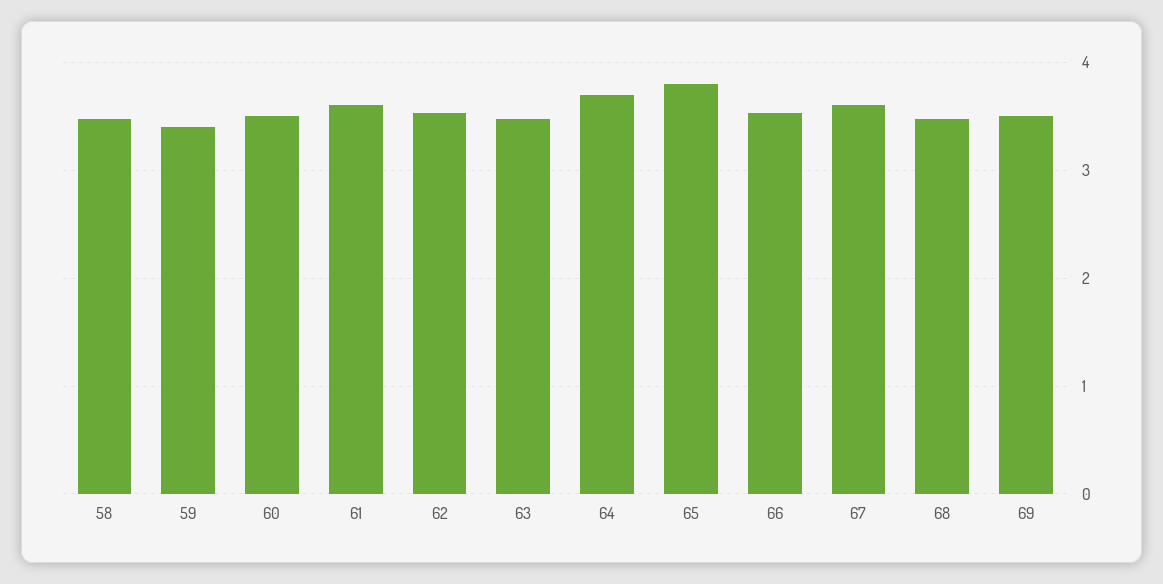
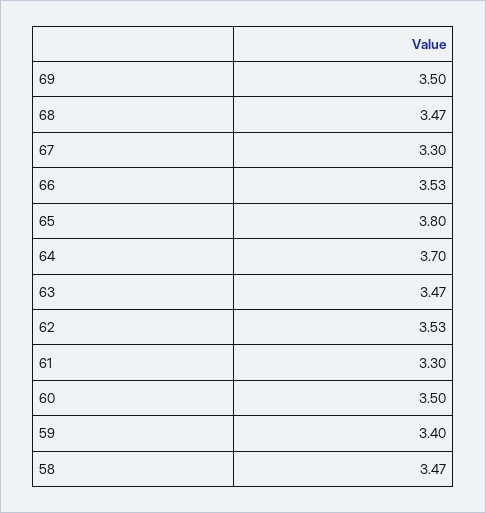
  {
    "58": 3.47,
    "59": 3.4,
    "60": 3.5,
-   "61": 3.6,
+   "61": 3.3,
    "62": 3.53,
    "63": 3.47,
    "64": 3.7,
    "65": 3.8,
    "66": 3.53,
-   "67": 3.6,
+   "67": 3.3,
    "68": 3.47,
    "69": 3.5
  }

